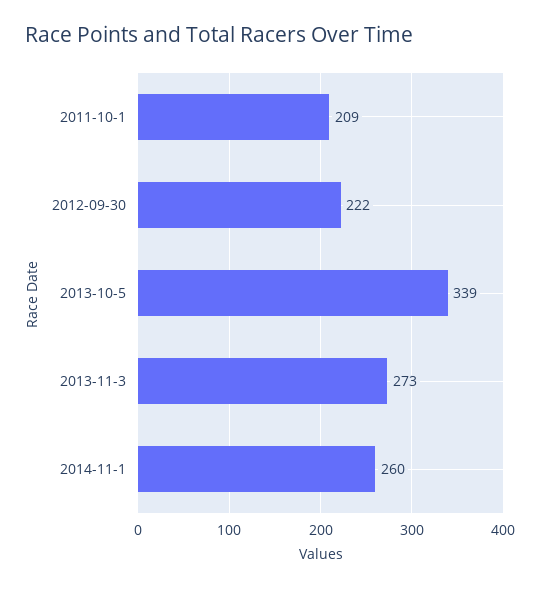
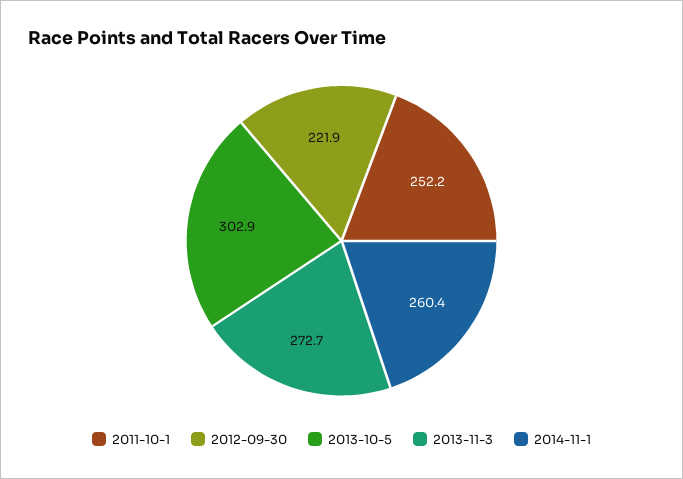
  {
-   "2011-10-1": 209,
+   "2011-10-1": 252.2,
    "2012-09-30": 221.9,
-   "2013-10-5": 339,
+   "2013-10-5": 302.9,
    "2013-11-3": 272.7,
    "2014-11-1": 260.4
  }

